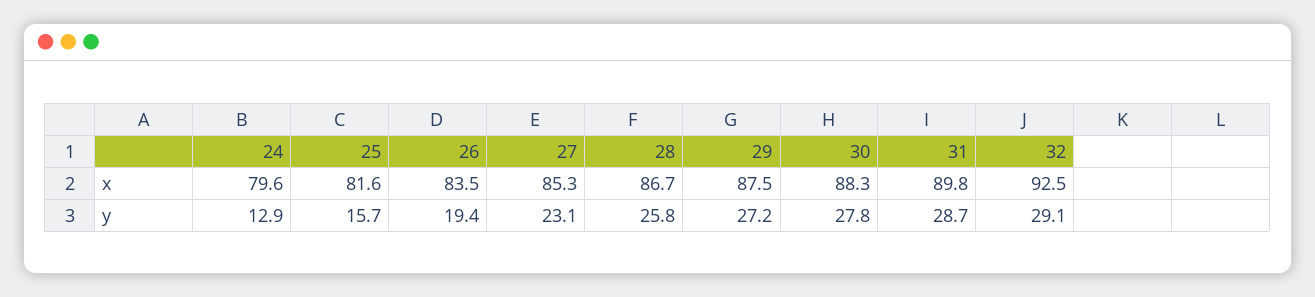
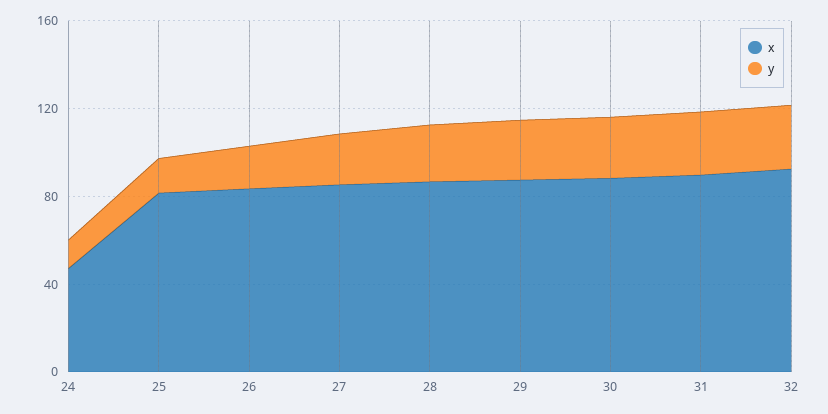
  {
    "x": {
-     "24": 79.6,
+     "24": 50,
      "25": 81.6,
      "26": 83.5,
      "27": 85.3,
      "28": 86.7,
      "29": 87.5,
      "30": 88.3,
      "31": 89.8,
      "32": 92.5
    },
    "y": {
      "24": 12.9,
      "25": 15.7,
      "26": 19.4,
      "27": 23.1,
      "28": 25.8,
      "29": 27.2,
      "30": 27.8,
      "31": 28.7,
      "32": 29.1
    }
  }

